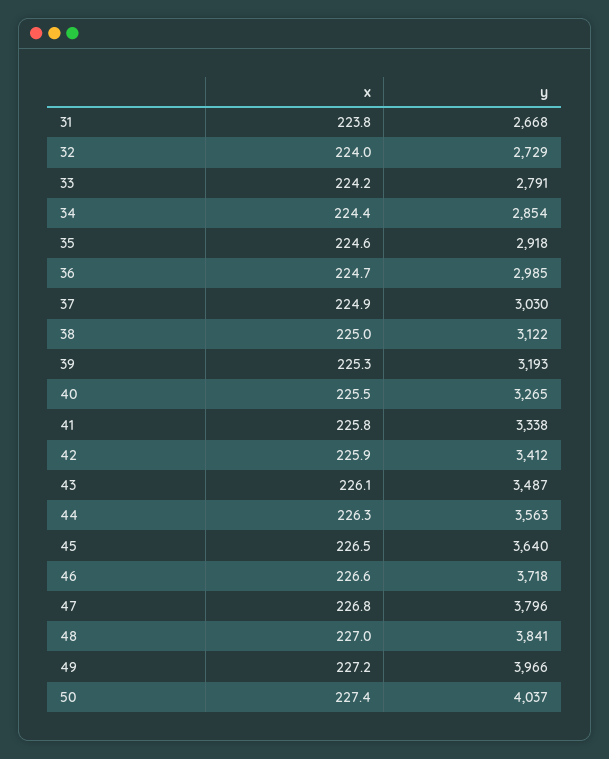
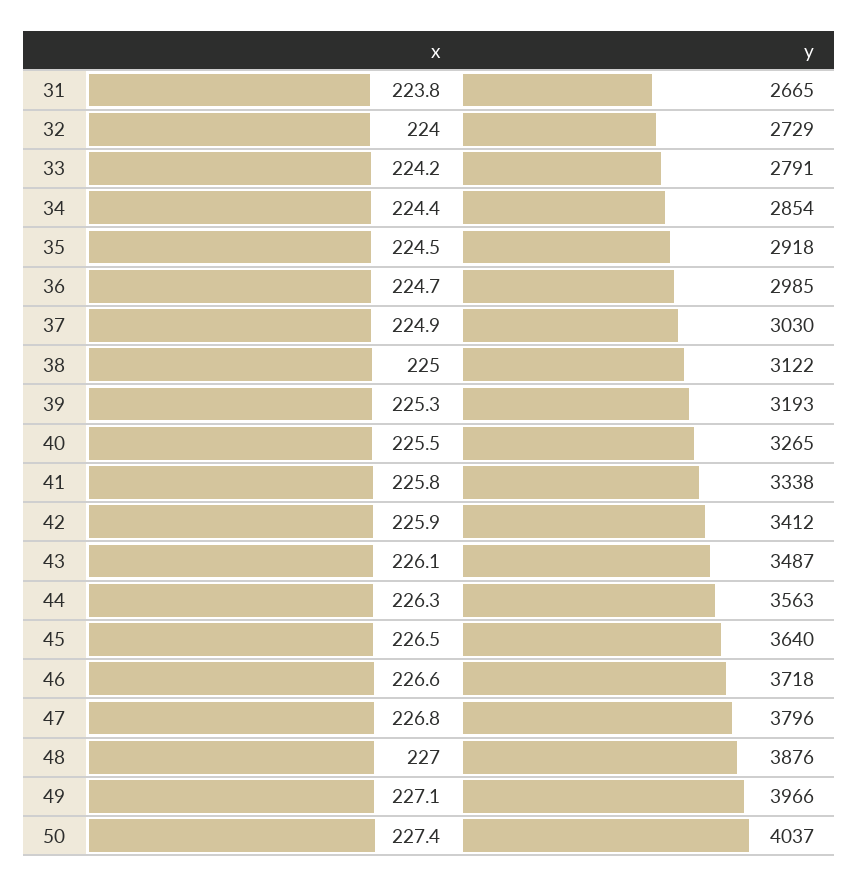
  {
    "x": {
      "31": 223.8,
      "32": 224,
      "33": 224.2,
      "34": 224.4,
-     "35": 224.6,
+     "35": 224.5,
      "36": 224.7,
      "37": 224.9,
      "38": 225,
      "39": 225.3,
      "40": 225.5,
      "41": 225.8,
      "42": 225.9,
      "43": 226.1,
      "44": 226.3,
      "45": 226.5,
      "46": 226.6,
      "47": 226.8,
      "48": 227,
-     "49": 227.2,
+     "49": 227.1,
      "50": 227.4
    },
    "y": {
-     "31": 2668,
+     "31": 2665,
      "32": 2729,
      "33": 2791,
      "34": 2854,
      "35": 2918,
      "36": 2985,
      "37": 3030,
      "38": 3122,
      "39": 3193,
      "40": 3265,
      "41": 3338,
      "42": 3412,
      "43": 3487,
      "44": 3563,
      "45": 3640,
      "46": 3718,
      "47": 3796,
-     "48": 3841,
+     "48": 3876,
      "49": 3966,
      "50": 4037
    }
  }

